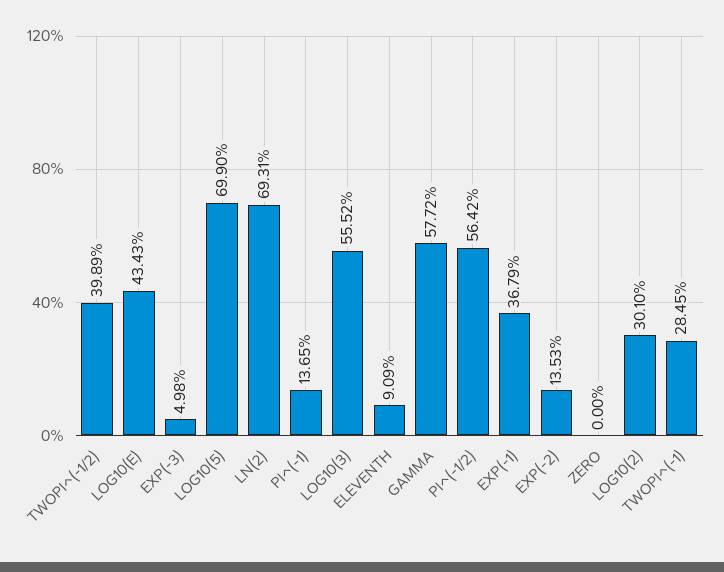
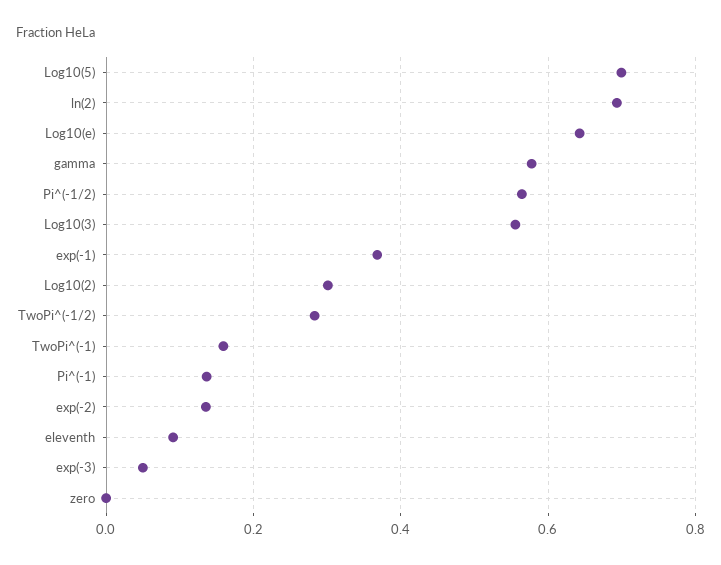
  {
-   "TWOPI^(-1/2)": 0.3989,
+   "TWOPI^(-1/2)": 0.28,
-   "LOG10(E)": 0.4343,
+   "LOG10(E)": 0.64,
    "EXP(-3)": 0.0498,
    "LOG10(5)": 0.699,
    "LN(2)": 0.6931,
    "PI^(-1)": 0.1365,
    "LOG10(3)": 0.5552,
    "ELEVENTH": 0.0909,
    "GAMMA": 0.5772,
    "PI^(-1/2)": 0.5642,
    "EXP(-1)": 0.3679,
    "EXP(-2)": 0.1353,
    "ZERO": 0,
    "LOG10(2)": 0.301,
-   "TWOPI^(-1)": 0.2845
+   "TWOPI^(-1)": 0.16
  }

